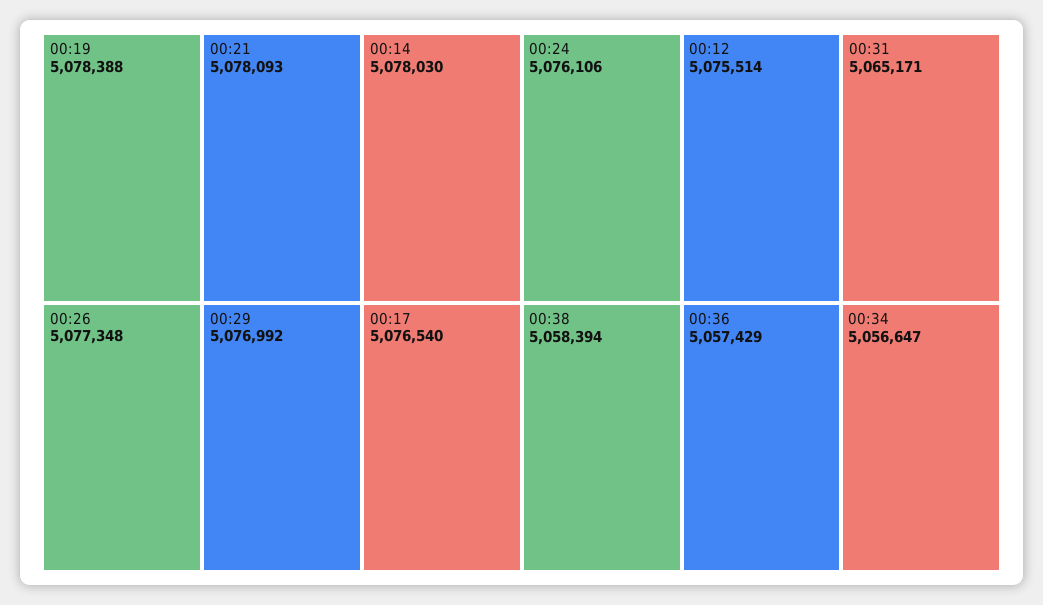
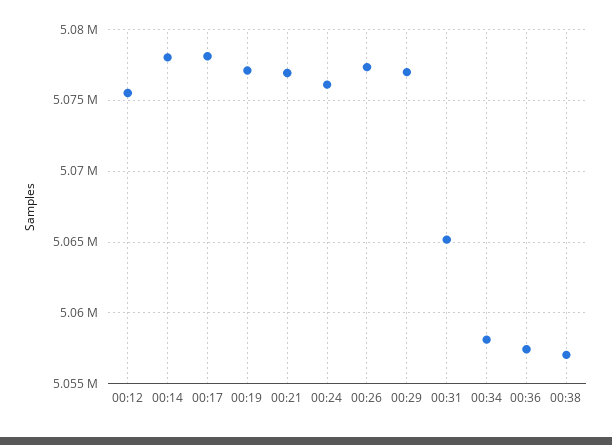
  {
-   "00:19": 5078388,
+   "00:19": 5077000,
-   "00:21": 5078093,
+   "00:21": 5077000,
    "00:14": 5078030,
    "00:26": 5077348,
    "00:29": 5076992,
-   "00:17": 5076540,
+   "00:17": 5078000,
    "00:24": 5076106,
    "00:12": 5075514,
    "00:31": 5065171,
-   "00:38": 5058394,
+   "00:38": 5057000,
    "00:36": 5057429,
-   "00:34": 5056647
+   "00:34": 5058000
  }

